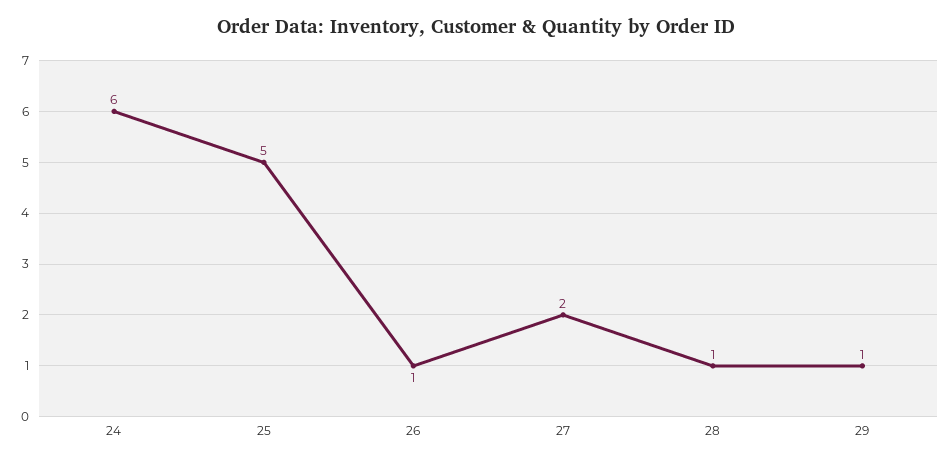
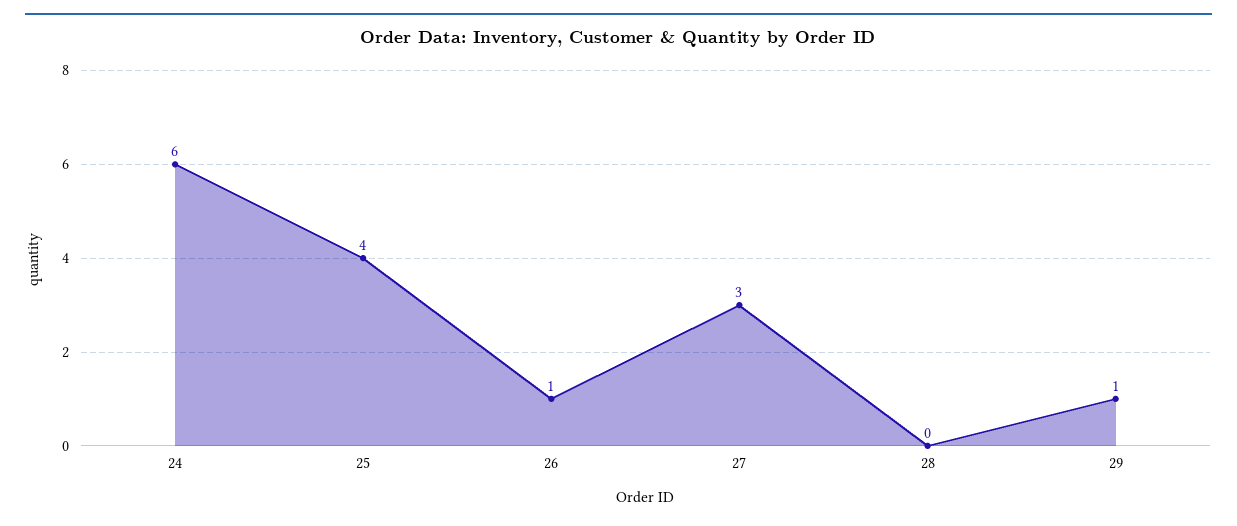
  {
    "24": 6,
-   "25": 5,
+   "25": 4,
    "26": 1,
-   "27": 2,
+   "27": 3,
-   "28": 1,
+   "28": 0,
    "29": 1
  }

